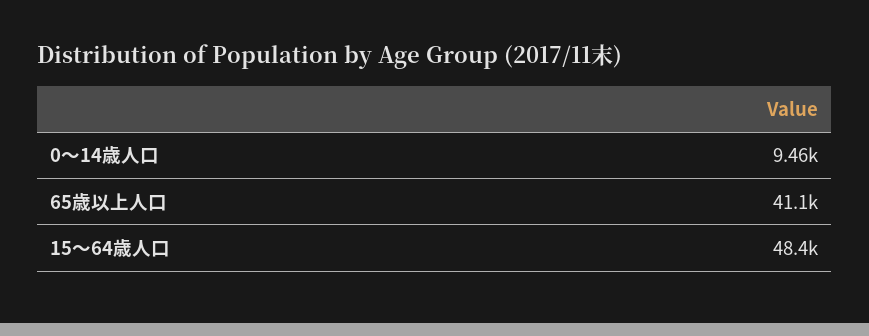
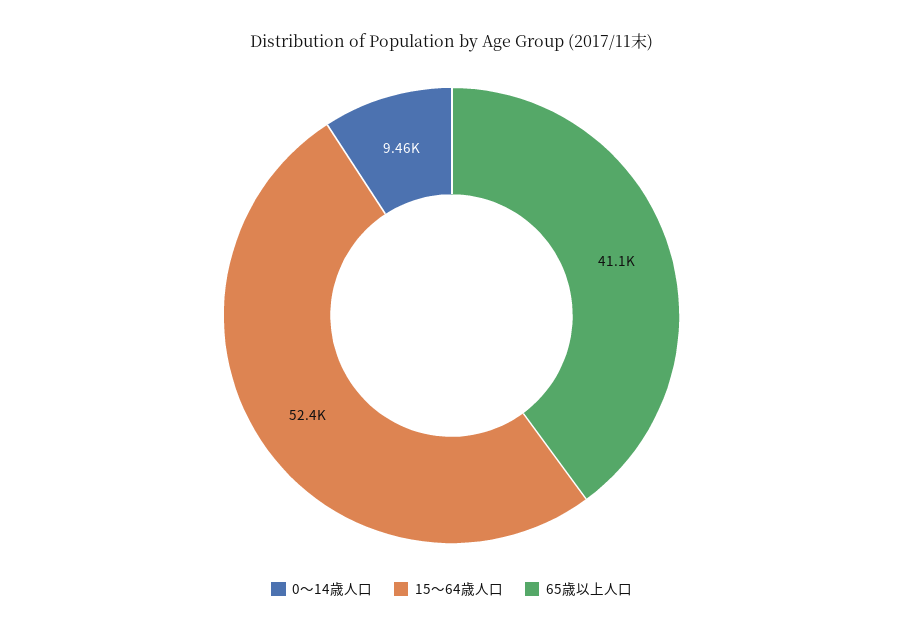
  {
    "0～14歳人口": 9460,
    "65歳以上人口": 41100,
-   "15～64歳人口": 48400
+   "15～64歳人口": 52400
  }

